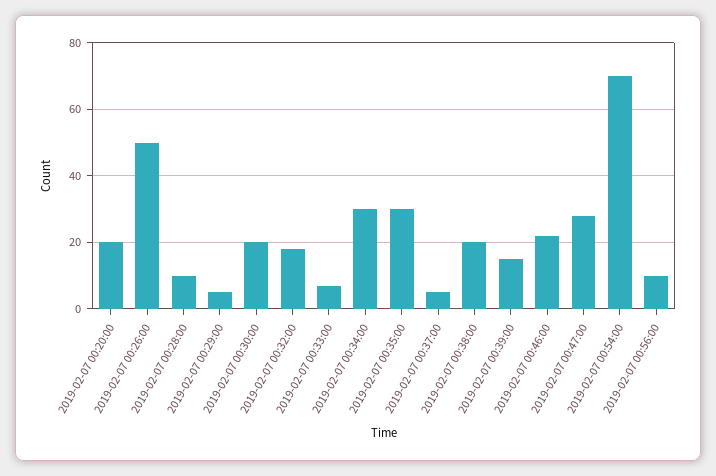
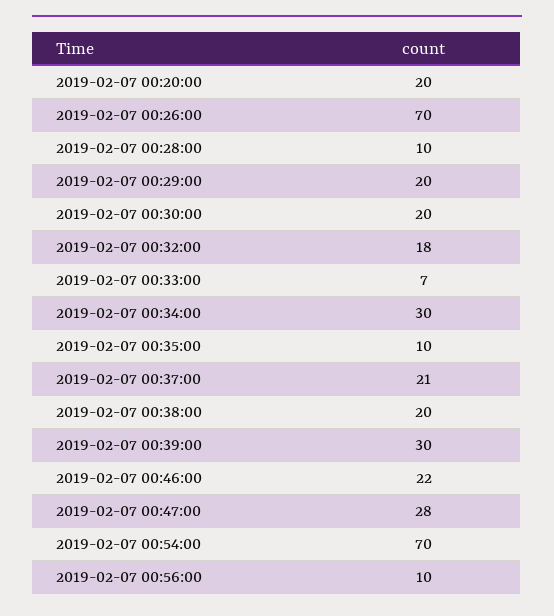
  {
    "2019-02-07 00:20:00": 20,
-   "2019-02-07 00:26:00": 50,
+   "2019-02-07 00:26:00": 70,
    "2019-02-07 00:28:00": 10,
-   "2019-02-07 00:29:00": 5,
+   "2019-02-07 00:29:00": 20,
    "2019-02-07 00:30:00": 20,
    "2019-02-07 00:32:00": 18,
    "2019-02-07 00:33:00": 7,
    "2019-02-07 00:34:00": 30,
-   "2019-02-07 00:35:00": 30,
+   "2019-02-07 00:35:00": 10,
-   "2019-02-07 00:37:00": 5,
+   "2019-02-07 00:37:00": 21,
    "2019-02-07 00:38:00": 20,
-   "2019-02-07 00:39:00": 15,
+   "2019-02-07 00:39:00": 30,
    "2019-02-07 00:46:00": 22,
    "2019-02-07 00:47:00": 28,
    "2019-02-07 00:54:00": 70,
    "2019-02-07 00:56:00": 10
  }

